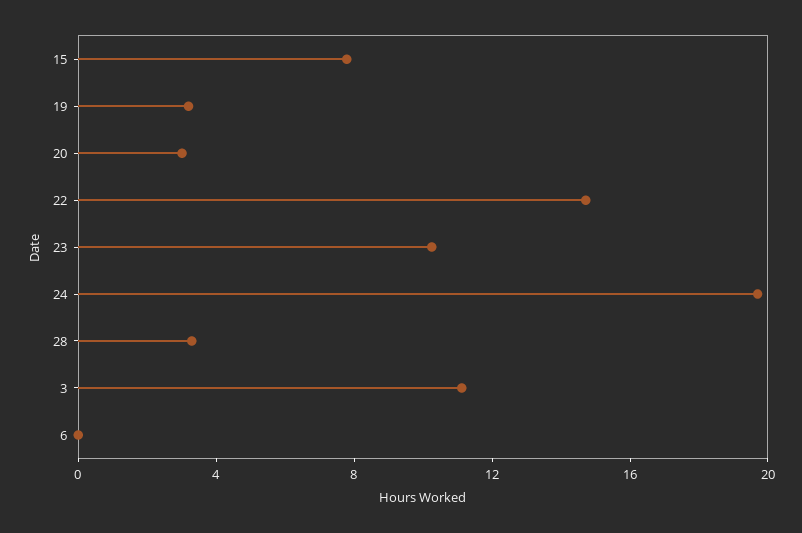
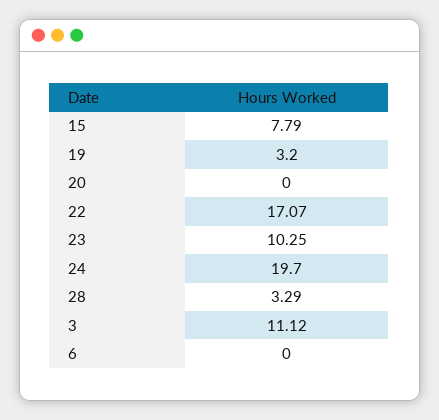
  {
    "15": 7.79,
    "19": 3.2,
-   "20": 3,
+   "20": 0,
-   "22": 15,
+   "22": 17.07,
    "23": 10.25,
    "24": 19.7,
    "28": 3.29,
    "3": 11.12,
    "6": 0
  }

